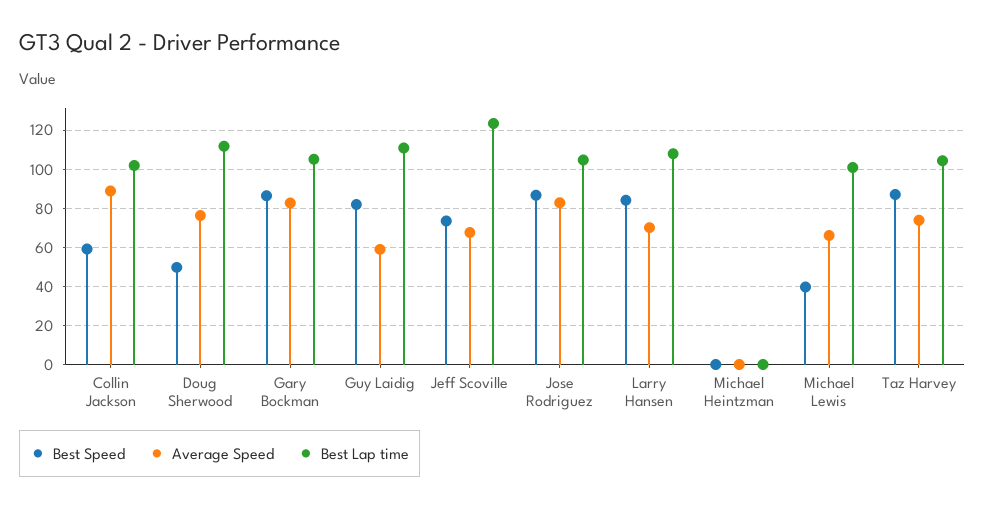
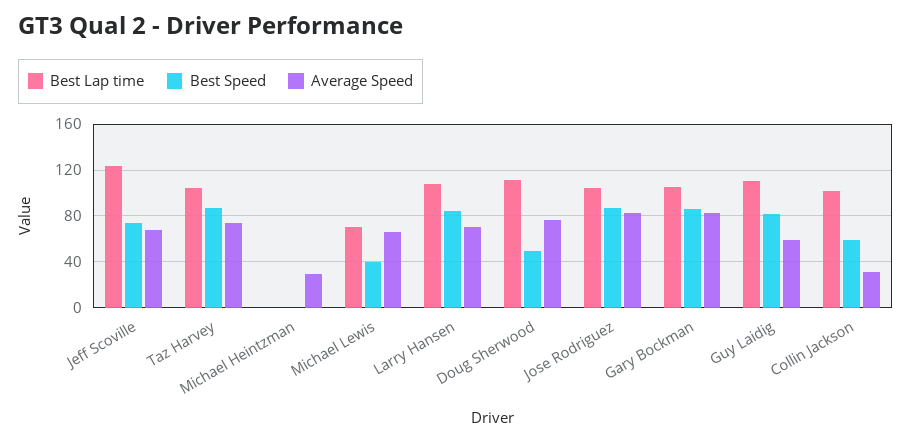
  {
    "Best Speed": {
      "Collin Jackson": 60,
      "Doug Sherwood": 50,
      "Gary Bockman": 85,
      "Guy Laidig": 80,
      "Jeff Scoville": 75,
      "Jose Rodriguez": 85,
      "Larry Hansen": 85,
      "Michael Heintzman": 0,
      "Michael Lewis": 40,
      "Taz Harvey": 85
    },
    "Average Speed": {
-     "Collin Jackson": 90,
+     "Collin Jackson": 30,
      "Doug Sherwood": 75,
      "Gary Bockman": 85,
      "Guy Laidig": 60,
      "Jeff Scoville": 70,
      "Jose Rodriguez": 85,
      "Larry Hansen": 70,
-     "Michael Heintzman": 0,
+     "Michael Heintzman": 30,
      "Michael Lewis": 65,
      "Taz Harvey": 75
    },
    "Best Lap time": {
      "Collin Jackson": 100,
      "Doug Sherwood": 110,
      "Gary Bockman": 105,
      "Guy Laidig": 110,
      "Jeff Scoville": 125,
      "Jose Rodriguez": 105,
      "Larry Hansen": 110,
      "Michael Heintzman": 0,
-     "Michael Lewis": 100,
+     "Michael Lewis": 70,
      "Taz Harvey": 105
    }
  }

